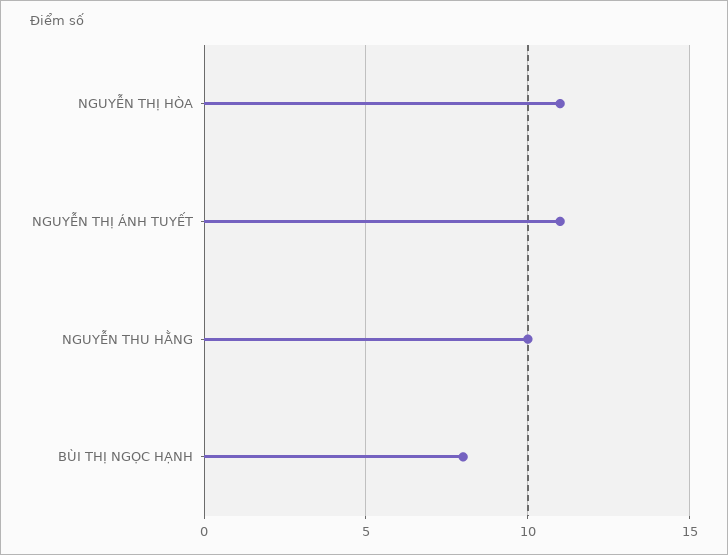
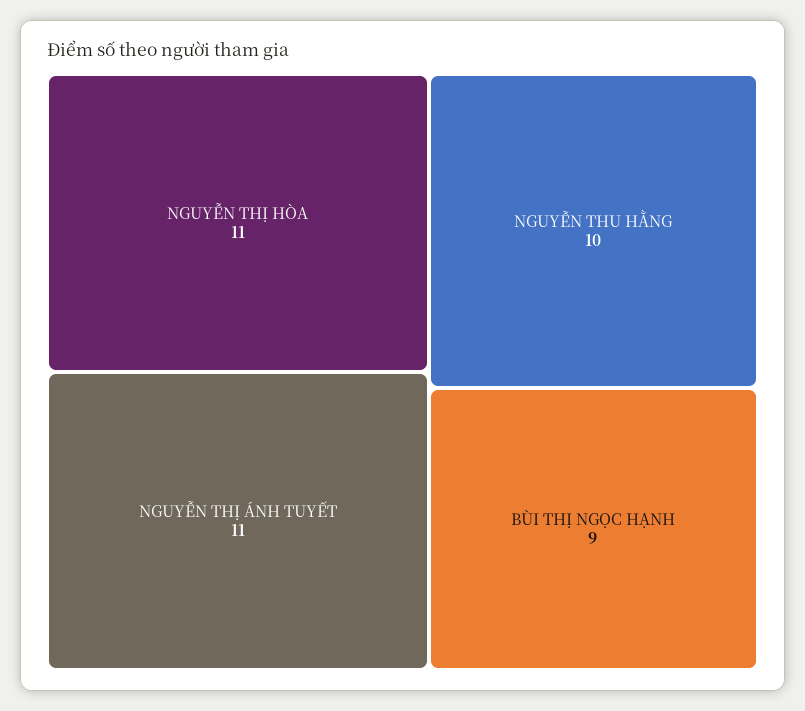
  {
    "NGUYỄN THỊ HÒA": 11,
    "NGUYỄN THỊ ÁNH TUYẾT": 11,
    "NGUYỄN THU HẰNG": 10,
-   "BÙI THỊ NGỌC HẠNH": 8
+   "BÙI THỊ NGỌC HẠNH": 9
  }

